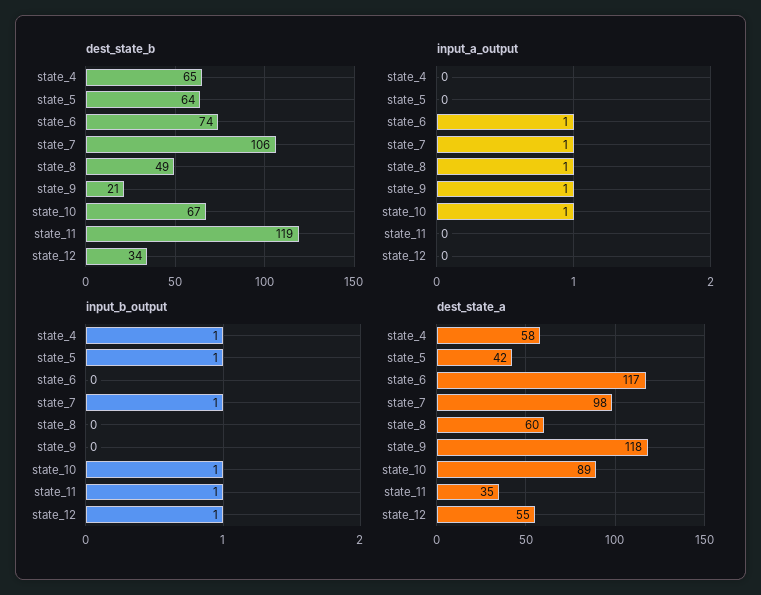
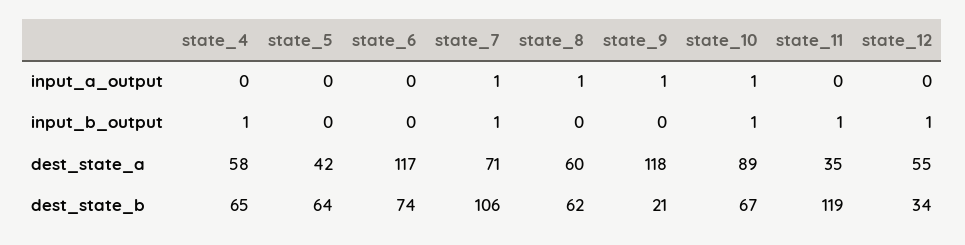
  {
    "dest_state_b": {
      "state_4": 65,
      "state_5": 64,
      "state_6": 74,
      "state_7": 106,
-     "state_8": 49,
+     "state_8": 62,
      "state_9": 21,
      "state_10": 67,
      "state_11": 119,
      "state_12": 34
    },
    "input_a_output": {
      "state_4": 0,
      "state_5": 0,
-     "state_6": 1,
+     "state_6": 0,
      "state_7": 1,
      "state_8": 1,
      "state_9": 1,
      "state_10": 1,
      "state_11": 0,
      "state_12": 0
    },
    "input_b_output": {
      "state_4": 1,
-     "state_5": 1,
+     "state_5": 0,
      "state_6": 0,
      "state_7": 1,
      "state_8": 0,
      "state_9": 0,
      "state_10": 1,
      "state_11": 1,
      "state_12": 1
    },
    "dest_state_a": {
      "state_4": 58,
      "state_5": 42,
      "state_6": 117,
-     "state_7": 98,
+     "state_7": 71,
      "state_8": 60,
      "state_9": 118,
      "state_10": 89,
      "state_11": 35,
      "state_12": 55
    }
  }

